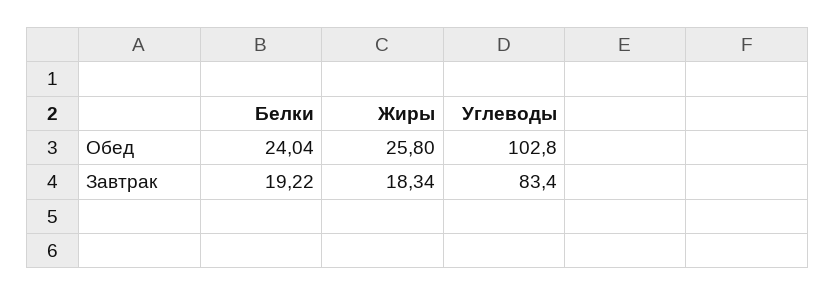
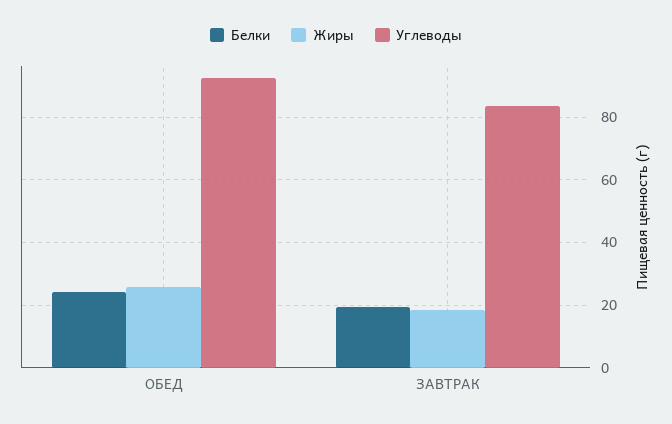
  {
    "Белки": {
      "Обед": 24.04,
      "Завтрак": 19.22
    },
    "Жиры": {
      "Обед": 25.8,
      "Завтрак": 18.34
    },
    "Углеводы": {
-     "Обед": 102.8,
+     "Обед": 92,
      "Завтрак": 83.4
    }
  }

